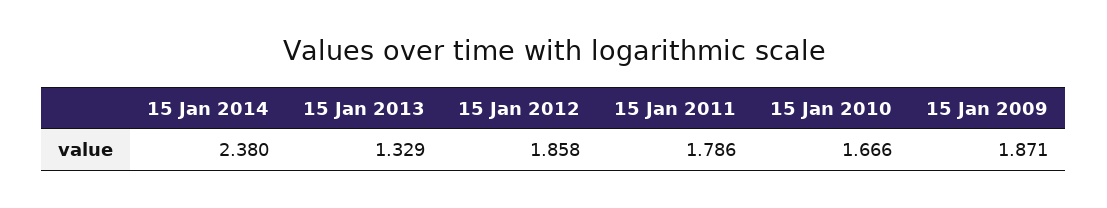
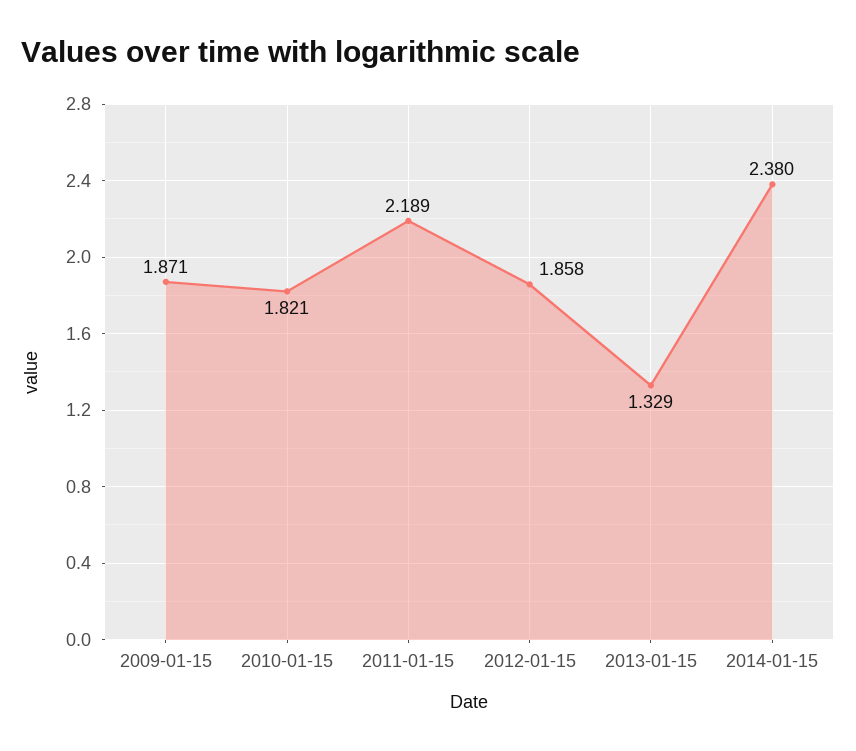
  {
    "15 Jan 2014": 2.38,
    "15 Jan 2013": 1.329,
    "15 Jan 2012": 1.858,
-   "15 Jan 2011": 1.786,
+   "15 Jan 2011": 2.189,
-   "15 Jan 2010": 1.666,
+   "15 Jan 2010": 1.821,
    "15 Jan 2009": 1.871
  }

